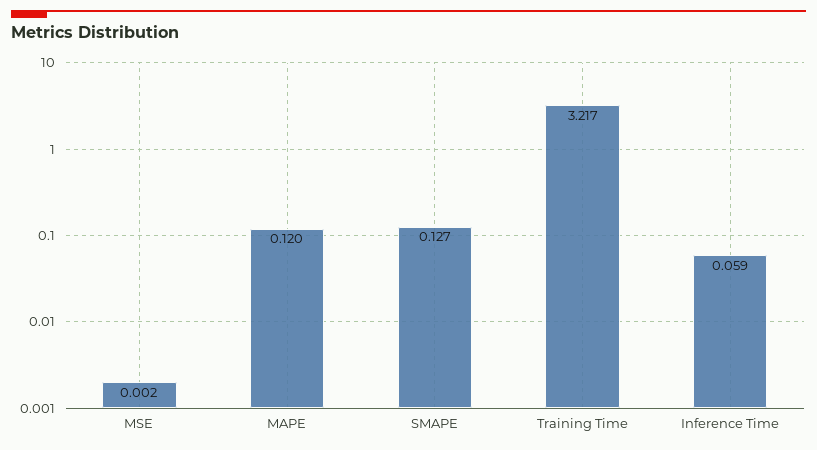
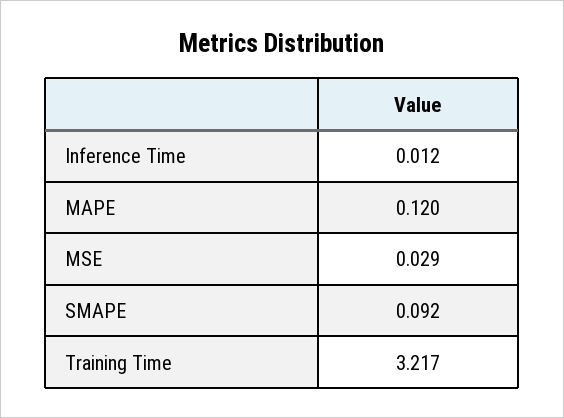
  {
-   "MSE": 0.002,
+   "MSE": 0.029,
    "MAPE": 0.12,
-   "SMAPE": 0.127,
+   "SMAPE": 0.092,
    "Training Time": 3.217,
-   "Inference Time": 0.059
+   "Inference Time": 0.012
  }

